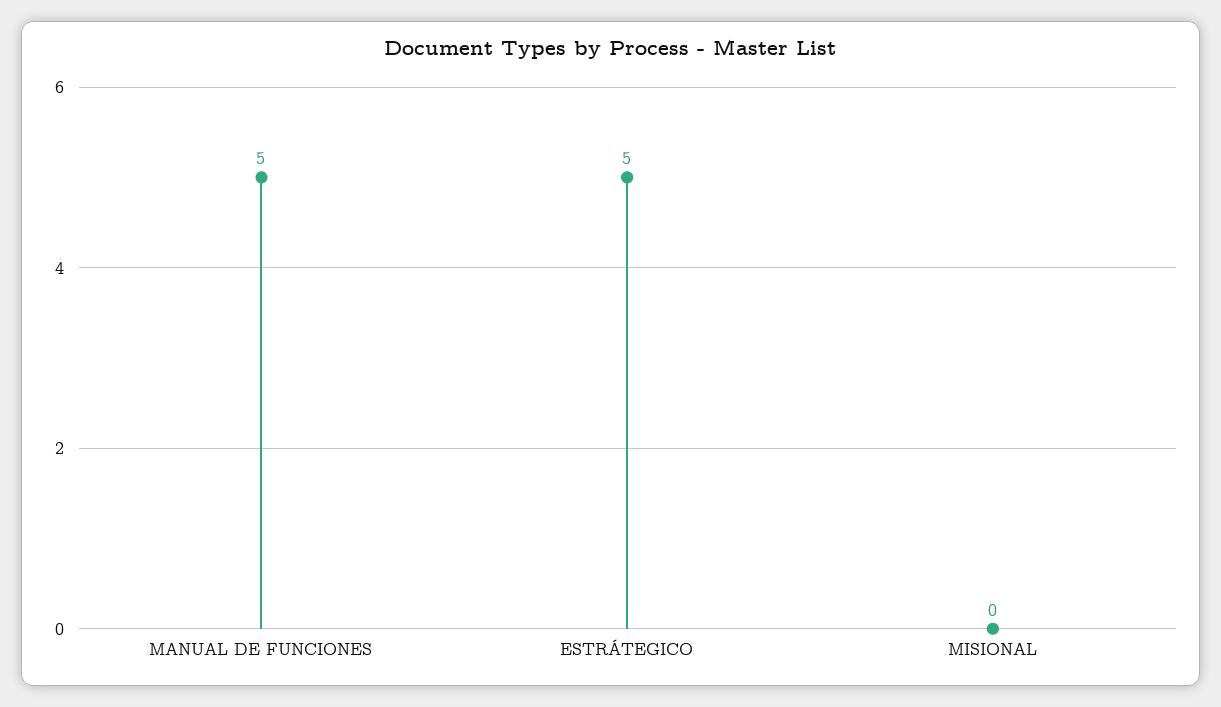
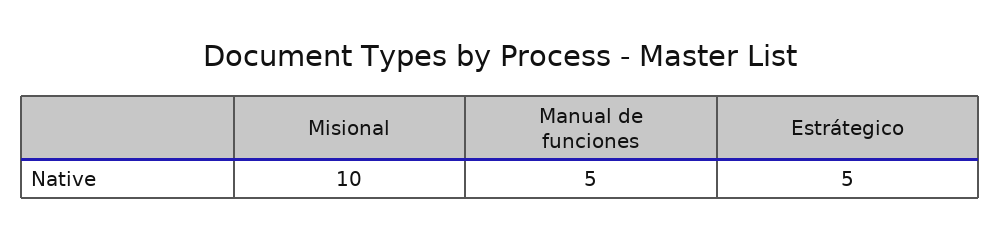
  {
    "MANUAL DE FUNCIONES": 5,
    "ESTRÁTEGICO": 5,
-   "MISIONAL": 0
+   "MISIONAL": 10
  }

